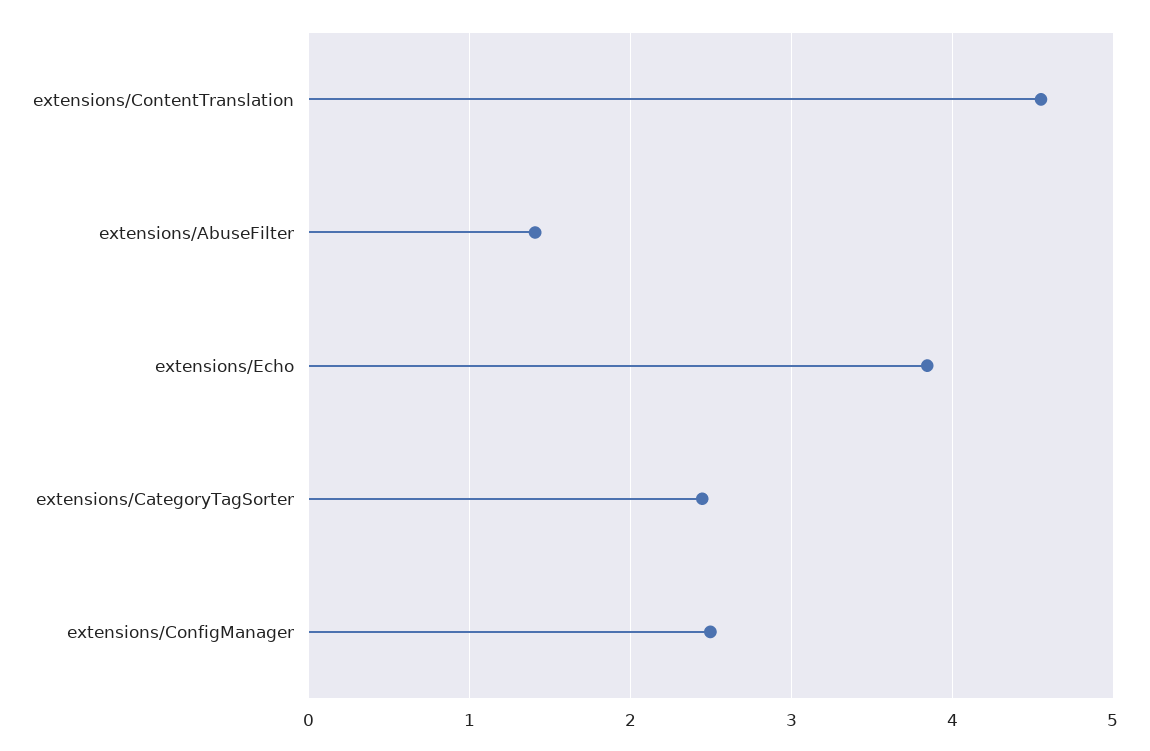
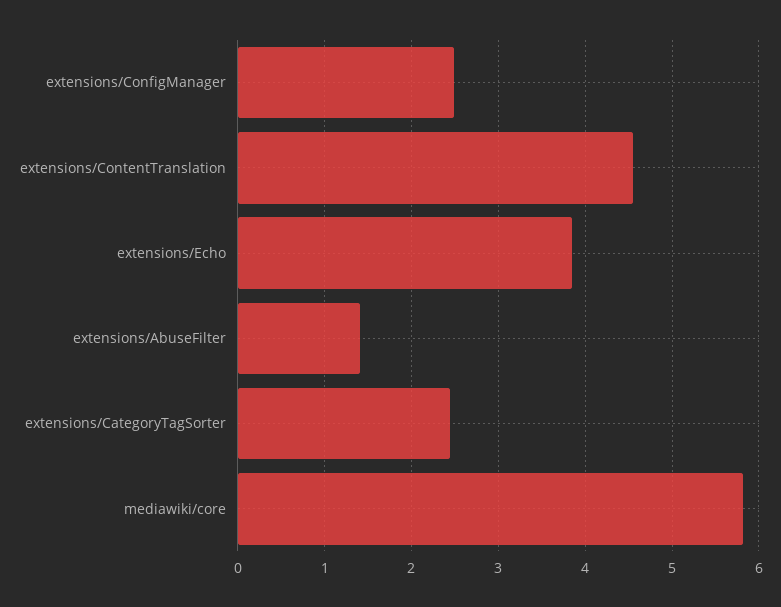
  {
    "extensions/ContentTranslation": 4.6,
    "extensions/AbuseFilter": 1.4,
    "extensions/Echo": 3.8,
    "extensions/CategoryTagSorter": 2.4,
-   "extensions/ConfigManager": 2.5
+   "extensions/ConfigManager": 2.5,
+   "mediawiki/core": 5.8
  }

